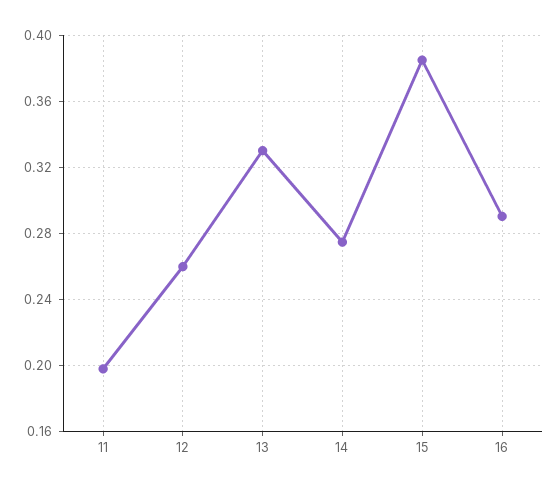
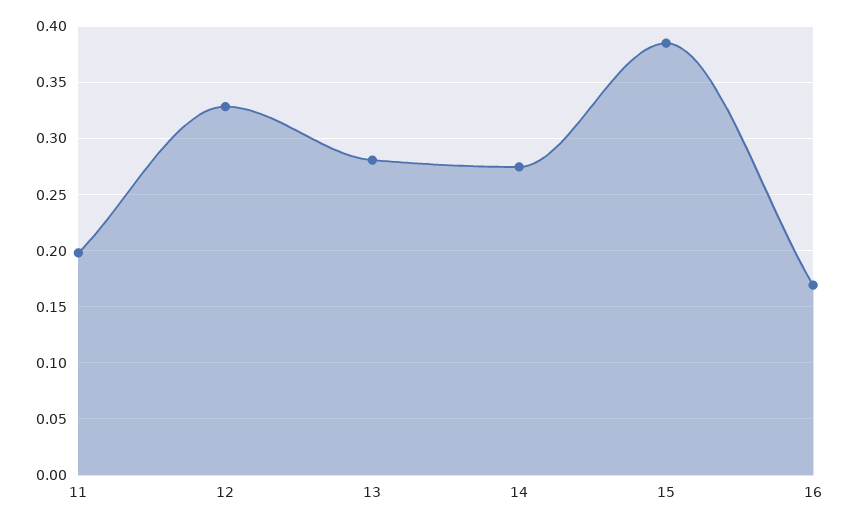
  {
    "11": 0.2,
-   "12": 0.26,
+   "12": 0.33,
-   "13": 0.33,
+   "13": 0.28,
    "14": 0.275,
    "15": 0.385,
-   "16": 0.29
+   "16": 0.17
  }

